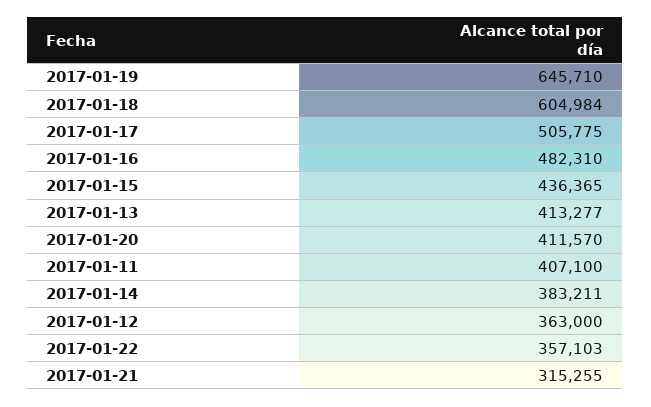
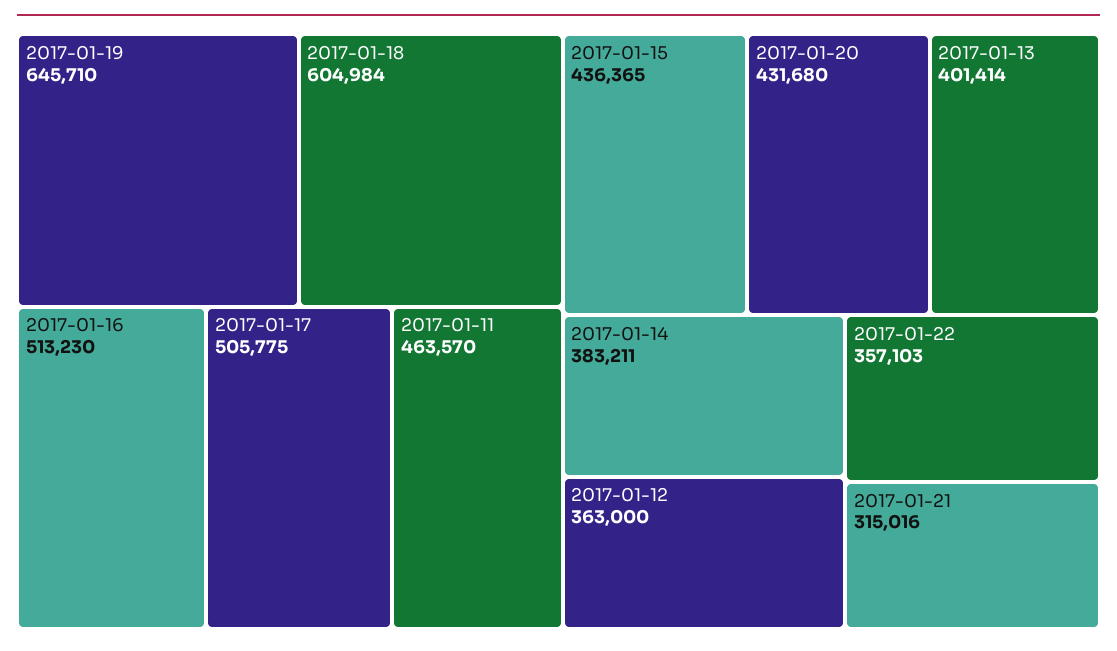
  {
    "2017-01-19": 645710,
    "2017-01-18": 604984,
    "2017-01-17": 505775,
-   "2017-01-16": 482310,
+   "2017-01-16": 513230,
    "2017-01-15": 436365,
-   "2017-01-13": 413277,
+   "2017-01-13": 401414,
-   "2017-01-20": 411570,
+   "2017-01-20": 431680,
-   "2017-01-11": 407100,
+   "2017-01-11": 463570,
    "2017-01-14": 383211,
    "2017-01-12": 363000,
    "2017-01-22": 357103,
-   "2017-01-21": 315255
+   "2017-01-21": 315016
  }

